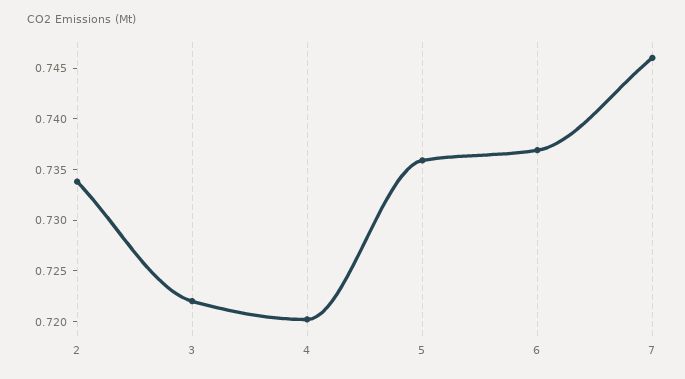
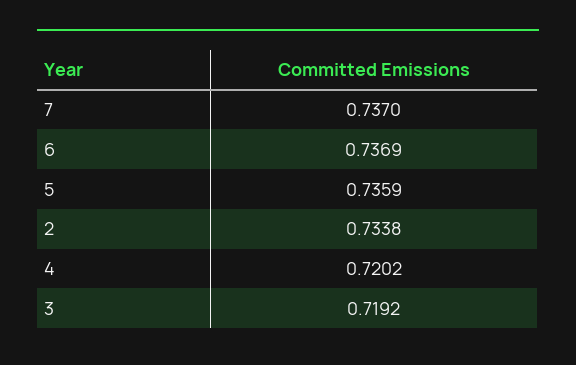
  {
    "2": 0.7338,
-   "3": 0.722,
+   "3": 0.7192,
    "4": 0.7202,
    "5": 0.7359,
    "6": 0.7369,
-   "7": 0.746
+   "7": 0.737
  }

